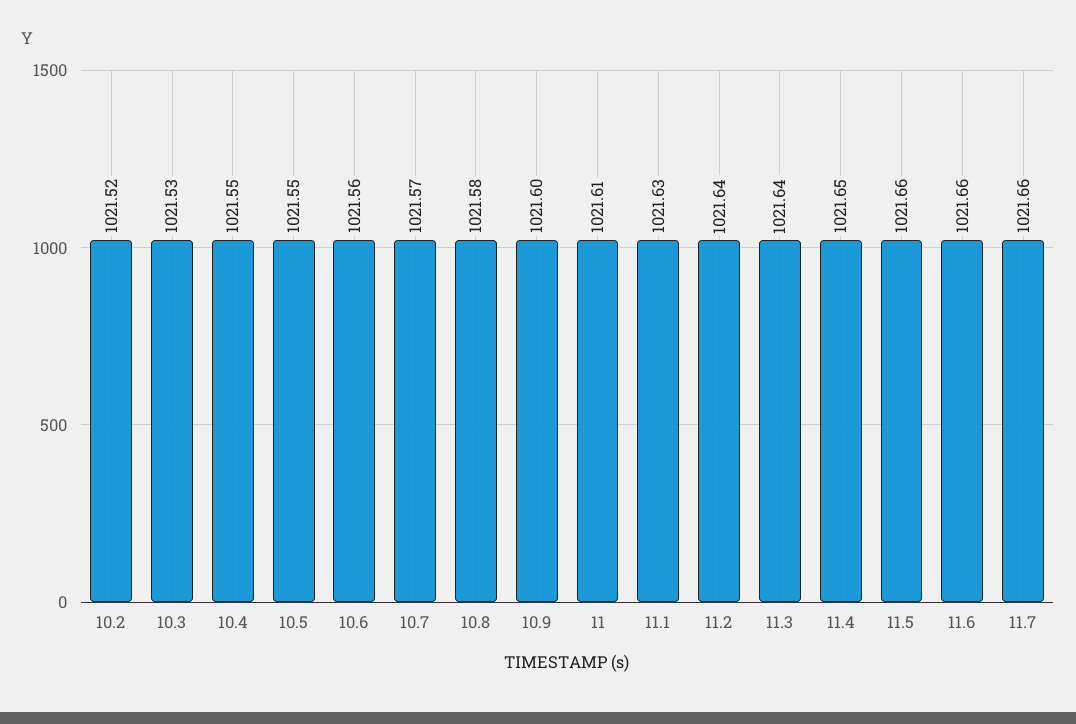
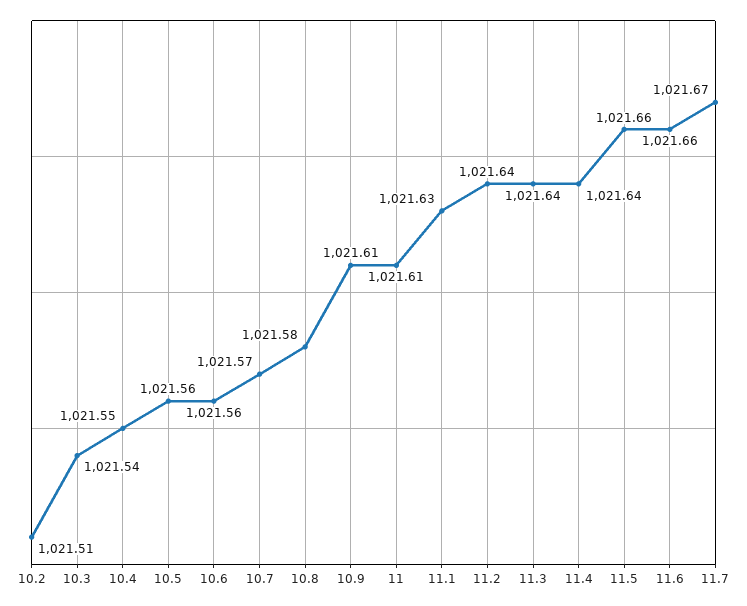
  {
-   "10.2": 1021.52,
+   "10.2": 1021.51,
-   "10.3": 1021.53,
+   "10.3": 1021.54,
    "10.4": 1021.55,
-   "10.5": 1021.55,
+   "10.5": 1021.56,
    "10.6": 1021.56,
    "10.7": 1021.57,
    "10.8": 1021.58,
-   "10.9": 1021.6,
+   "10.9": 1021.61,
    "11": 1021.61,
    "11.1": 1021.63,
    "11.2": 1021.64,
    "11.3": 1021.64,
-   "11.4": 1021.65,
+   "11.4": 1021.64,
    "11.5": 1021.66,
    "11.6": 1021.66,
-   "11.7": 1021.66
+   "11.7": 1021.67
  }

